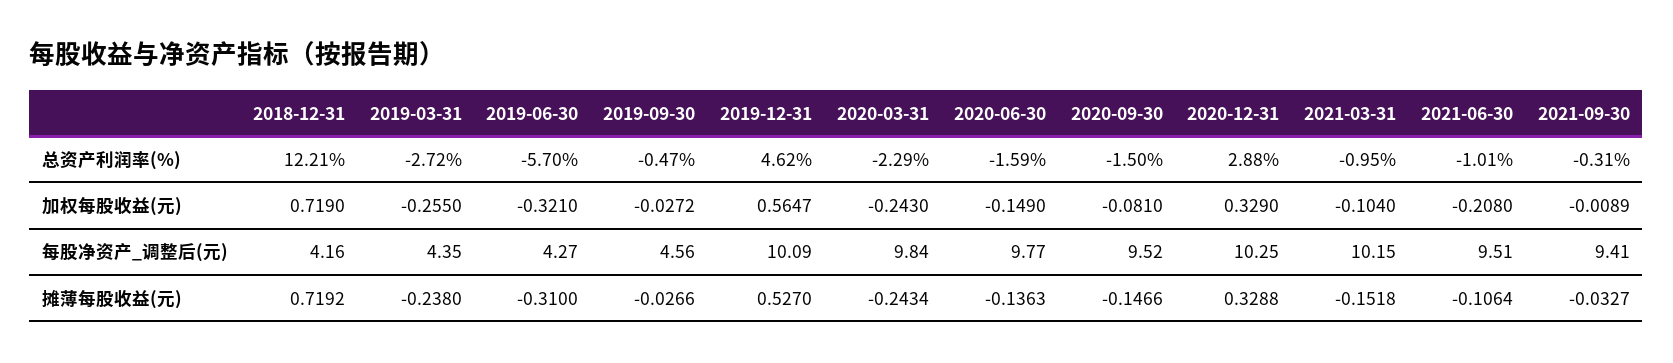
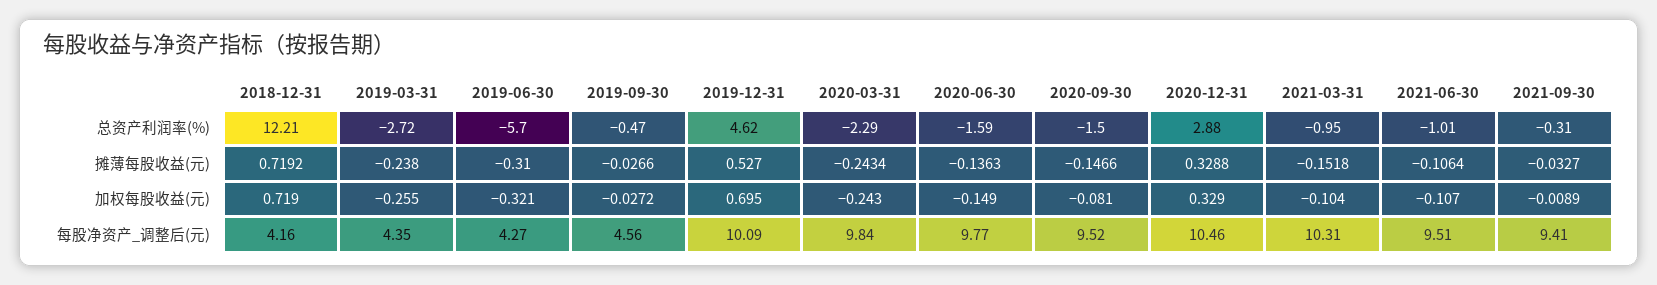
  {
    "2018-12-31": {
      "总资产利润率(%)": 12.21,
      "加权每股收益(元)": 0.719,
      "每股净资产_调整后(元)": 4.16,
      "摊薄每股收益(元)": 0.7192
    },
    "2019-03-31": {
      "总资产利润率(%)": -2.72,
      "加权每股收益(元)": -0.255,
      "每股净资产_调整后(元)": 4.35,
      "摊薄每股收益(元)": -0.238
    },
    "2019-06-30": {
      "总资产利润率(%)": -5.7,
      "加权每股收益(元)": -0.321,
      "每股净资产_调整后(元)": 4.27,
      "摊薄每股收益(元)": -0.31
    },
    "2019-09-30": {
      "总资产利润率(%)": -0.47,
      "加权每股收益(元)": -0.0272,
      "每股净资产_调整后(元)": 4.56,
      "摊薄每股收益(元)": -0.0266
    },
    "2019-12-31": {
      "总资产利润率(%)": 4.62,
-     "加权每股收益(元)": 0.5647,
+     "加权每股收益(元)": 0.695,
      "每股净资产_调整后(元)": 10.09,
      "摊薄每股收益(元)": 0.527
    },
    "2020-03-31": {
      "总资产利润率(%)": -2.29,
      "加权每股收益(元)": -0.243,
      "每股净资产_调整后(元)": 9.84,
      "摊薄每股收益(元)": -0.2434
    },
    "2020-06-30": {
      "总资产利润率(%)": -1.59,
      "加权每股收益(元)": -0.149,
      "每股净资产_调整后(元)": 9.77,
      "摊薄每股收益(元)": -0.1363
    },
    "2020-09-30": {
      "总资产利润率(%)": -1.5,
      "加权每股收益(元)": -0.081,
      "每股净资产_调整后(元)": 9.52,
      "摊薄每股收益(元)": -0.1466
    },
    "2020-12-31": {
      "总资产利润率(%)": 2.88,
      "加权每股收益(元)": 0.329,
-     "每股净资产_调整后(元)": 10.25,
+     "每股净资产_调整后(元)": 10.46,
      "摊薄每股收益(元)": 0.3288
    },
    "2021-03-31": {
      "总资产利润率(%)": -0.95,
      "加权每股收益(元)": -0.104,
-     "每股净资产_调整后(元)": 10.15,
+     "每股净资产_调整后(元)": 10.31,
      "摊薄每股收益(元)": -0.1518
    },
    "2021-06-30": {
      "总资产利润率(%)": -1.01,
-     "加权每股收益(元)": -0.208,
+     "加权每股收益(元)": -0.107,
      "每股净资产_调整后(元)": 9.51,
      "摊薄每股收益(元)": -0.1064
    },
    "2021-09-30": {
      "总资产利润率(%)": -0.31,
      "加权每股收益(元)": -0.0089,
      "每股净资产_调整后(元)": 9.41,
      "摊薄每股收益(元)": -0.0327
    }
  }

